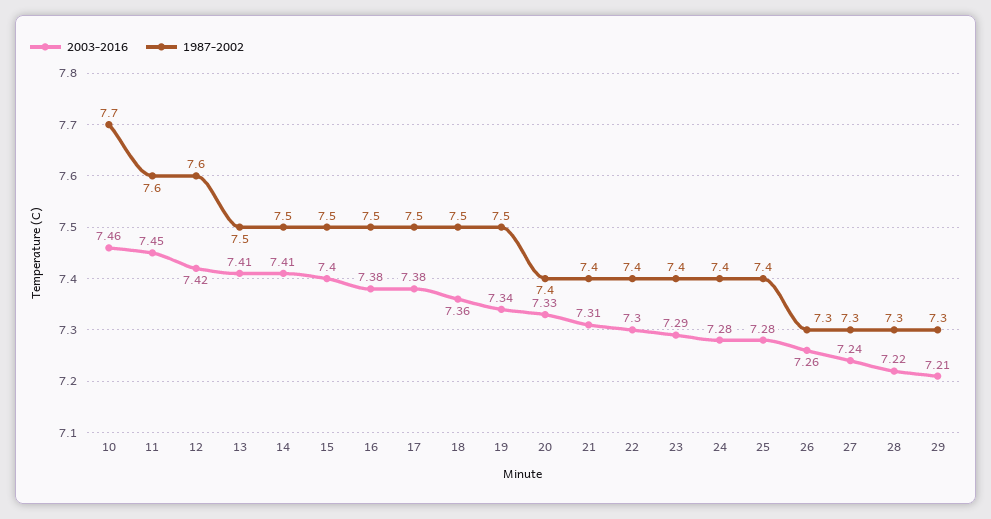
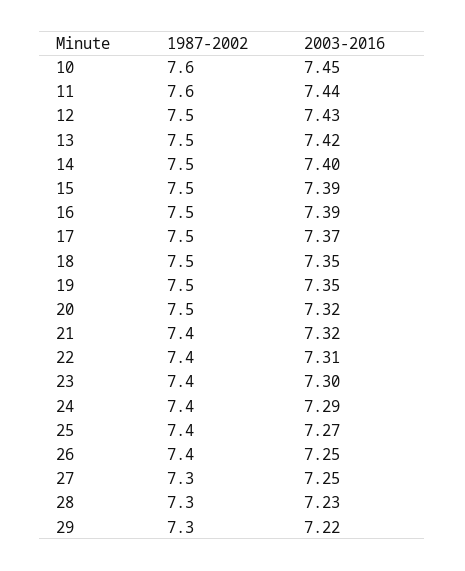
  {
    "2003-2016": {
-     "10": 7.46,
+     "10": 7.45,
-     "11": 7.45,
+     "11": 7.44,
-     "12": 7.42,
+     "12": 7.43,
-     "13": 7.41,
+     "13": 7.42,
-     "14": 7.41,
+     "14": 7.4,
-     "15": 7.4,
+     "15": 7.39,
-     "16": 7.38,
+     "16": 7.39,
-     "17": 7.38,
+     "17": 7.37,
-     "18": 7.36,
+     "18": 7.35,
-     "19": 7.34,
+     "19": 7.35,
-     "20": 7.33,
+     "20": 7.32,
-     "21": 7.31,
+     "21": 7.32,
-     "22": 7.3,
+     "22": 7.31,
-     "23": 7.29,
+     "23": 7.3,
-     "24": 7.28,
+     "24": 7.29,
-     "25": 7.28,
+     "25": 7.27,
-     "26": 7.26,
+     "26": 7.25,
-     "27": 7.24,
+     "27": 7.25,
-     "28": 7.22,
+     "28": 7.23,
-     "29": 7.21
+     "29": 7.22
    },
    "1987-2002": {
-     "10": 7.7,
+     "10": 7.6,
      "11": 7.6,
-     "12": 7.6,
+     "12": 7.5,
      "13": 7.5,
      "14": 7.5,
      "15": 7.5,
      "16": 7.5,
      "17": 7.5,
      "18": 7.5,
      "19": 7.5,
-     "20": 7.4,
+     "20": 7.5,
      "21": 7.4,
      "22": 7.4,
      "23": 7.4,
      "24": 7.4,
      "25": 7.4,
-     "26": 7.3,
+     "26": 7.4,
      "27": 7.3,
      "28": 7.3,
      "29": 7.3
    }
  }

